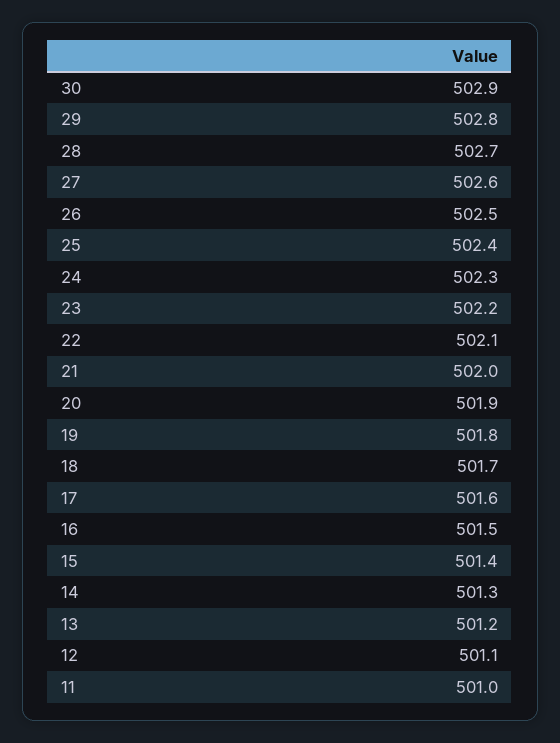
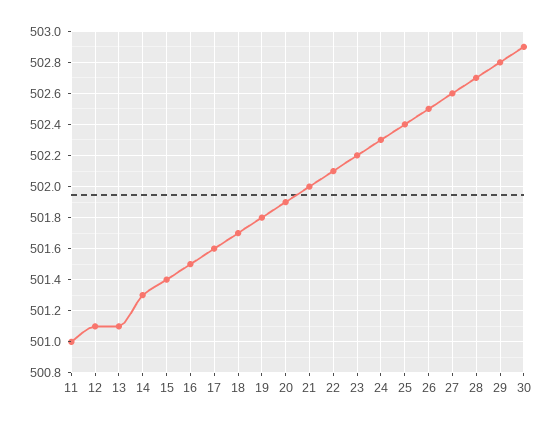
  {
    "30": 502.9,
    "29": 502.8,
    "28": 502.7,
    "27": 502.6,
    "26": 502.5,
    "25": 502.4,
    "24": 502.3,
    "23": 502.2,
    "22": 502.1,
    "21": 502,
    "20": 501.9,
    "19": 501.8,
    "18": 501.7,
    "17": 501.6,
    "16": 501.5,
    "15": 501.4,
    "14": 501.3,
-   "13": 501.2,
+   "13": 501.1,
    "12": 501.1,
    "11": 501
  }

